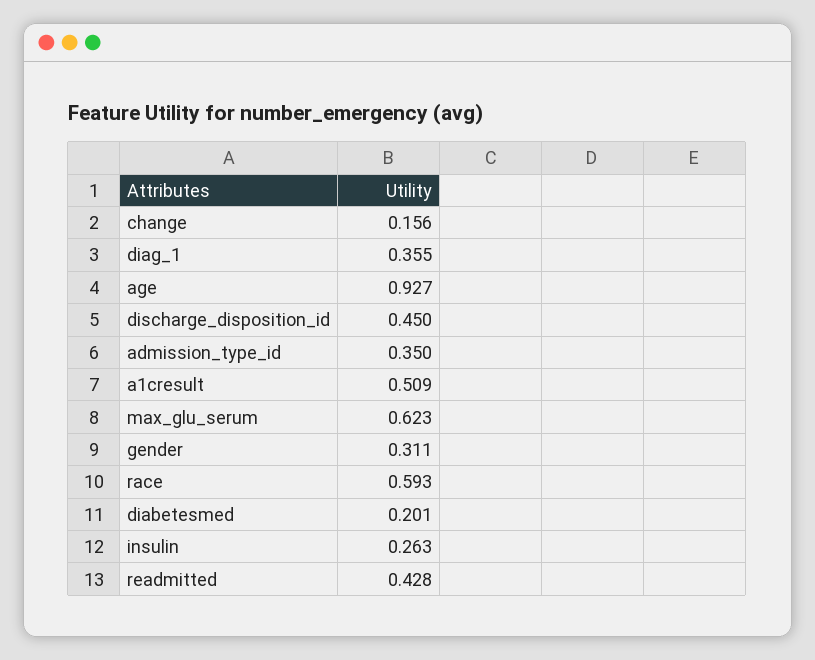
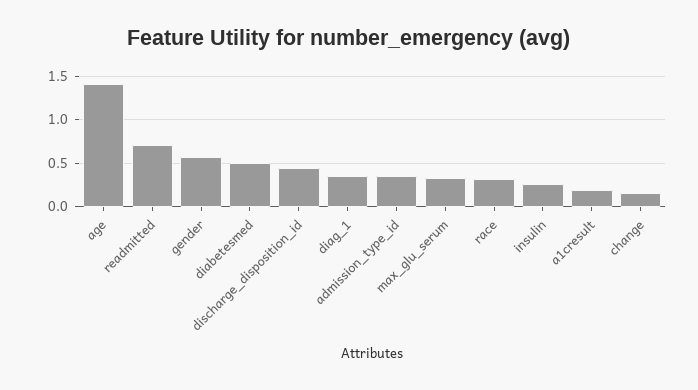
  {
    "change": 0.156,
    "diag_1": 0.355,
-   "age": 0.927,
+   "age": 1.4,
    "discharge_disposition_id": 0.45,
    "admission_type_id": 0.35,
-   "a1cresult": 0.509,
+   "a1cresult": 0.2,
-   "max_glu_serum": 0.623,
+   "max_glu_serum": 0.3,
-   "gender": 0.311,
+   "gender": 0.6,
-   "race": 0.593,
+   "race": 0.3,
-   "diabetesmed": 0.201,
+   "diabetesmed": 0.5,
    "insulin": 0.263,
-   "readmitted": 0.428
+   "readmitted": 0.7
  }

